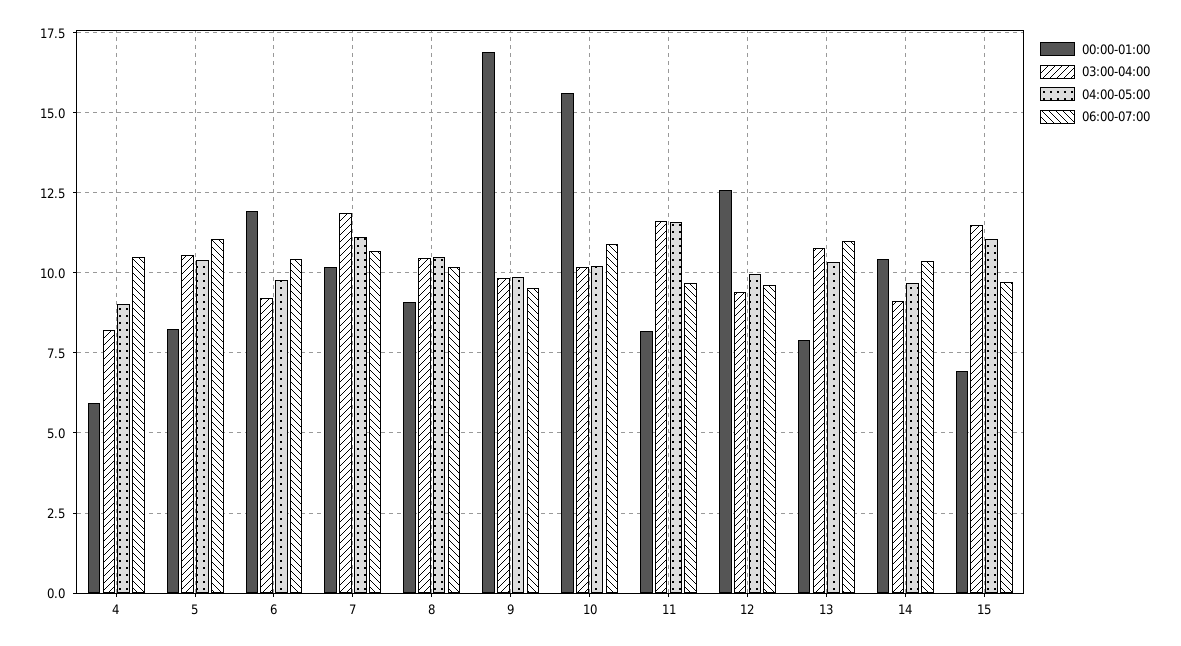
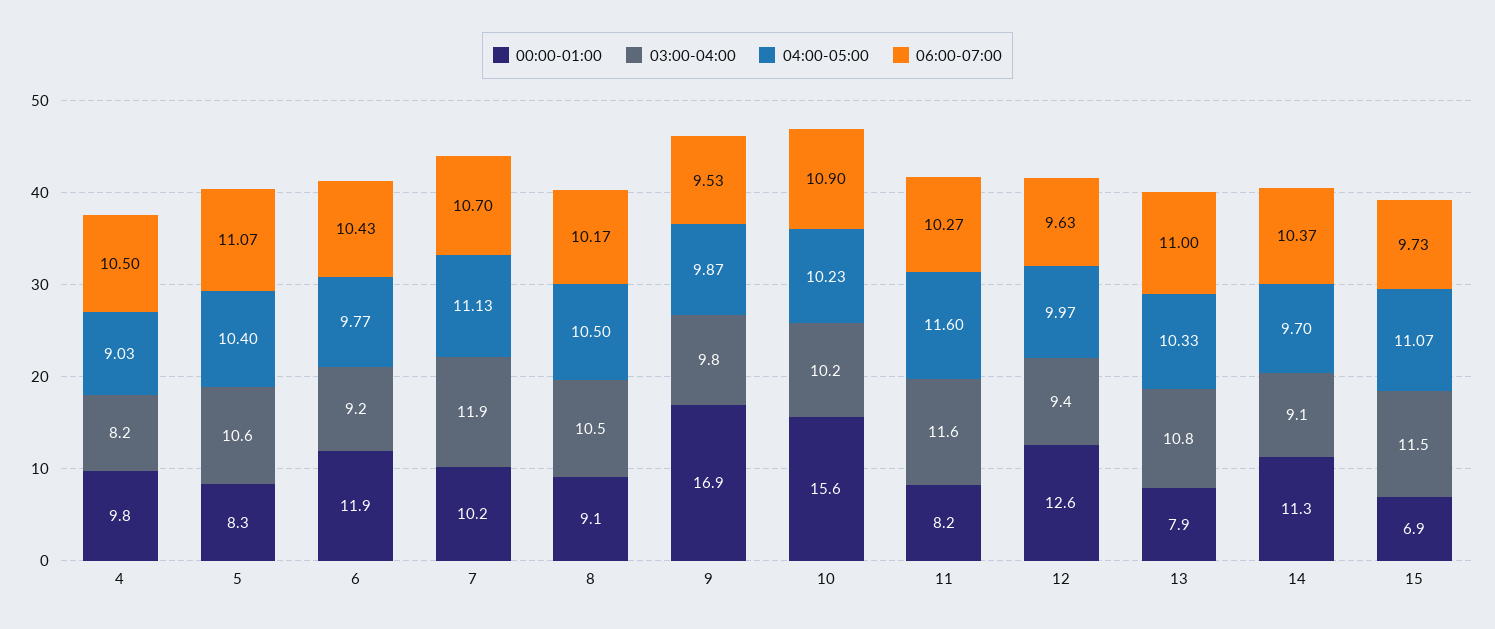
  {
    "00:00-01:00": {
-     "4": 6,
+     "4": 9.8,
      "5": 8.3,
      "6": 11.9,
      "7": 10.2,
      "8": 9.1,
      "9": 16.9,
      "10": 15.6,
      "11": 8.2,
      "12": 12.6,
      "13": 7.9,
-     "14": 10.5,
+     "14": 11.3,
      "15": 6.9
    },
    "03:00-04:00": {
      "4": 8.2,
      "5": 10.6,
      "6": 9.2,
      "7": 11.9,
      "8": 10.5,
      "9": 9.8,
      "10": 10.2,
      "11": 11.6,
      "12": 9.4,
      "13": 10.8,
      "14": 9.1,
      "15": 11.5
    },
    "04:00-05:00": {
      "4": 9.03,
      "5": 10.4,
      "6": 9.77,
      "7": 11.13,
      "8": 10.5,
      "9": 9.87,
      "10": 10.23,
      "11": 11.6,
      "12": 9.97,
      "13": 10.33,
      "14": 9.7,
      "15": 11.07
    },
    "06:00-07:00": {
      "4": 10.5,
      "5": 11.07,
      "6": 10.43,
      "7": 10.7,
      "8": 10.17,
      "9": 9.53,
      "10": 10.9,
-     "11": 9.75,
+     "11": 10.27,
      "12": 9.63,
      "13": 11,
      "14": 10.37,
      "15": 9.73
    }
  }

